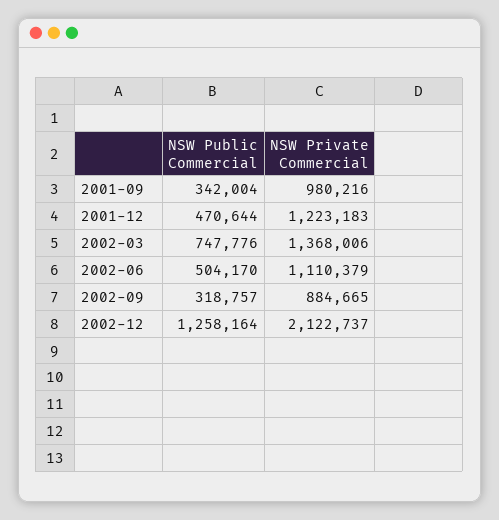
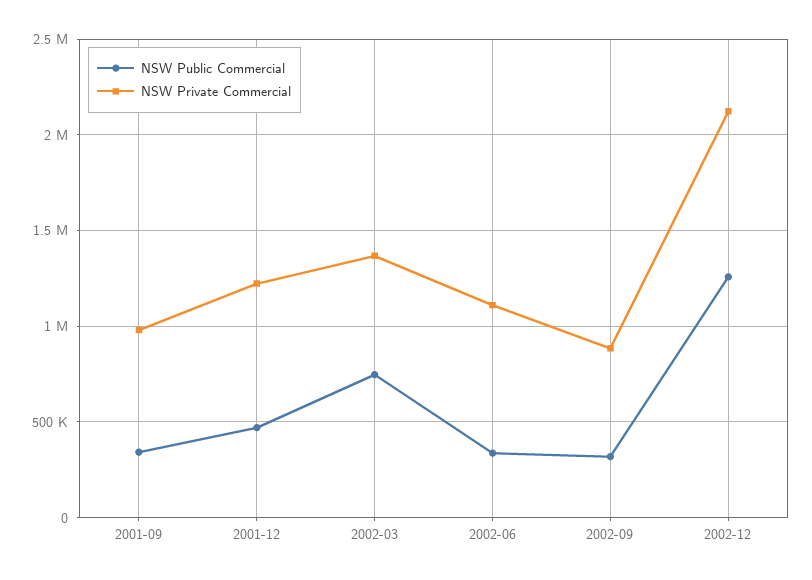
  {
    "NSW Public Commercial": {
      "2001-09": 342004,
      "2001-12": 470644,
      "2002-03": 747776,
-     "2002-06": 504170,
+     "2002-06": 350000,
      "2002-09": 318757,
      "2002-12": 1258164
    },
    "NSW Private Commercial": {
      "2001-09": 980216,
      "2001-12": 1223183,
      "2002-03": 1368006,
      "2002-06": 1110379,
      "2002-09": 884665,
      "2002-12": 2122737
    }
  }

